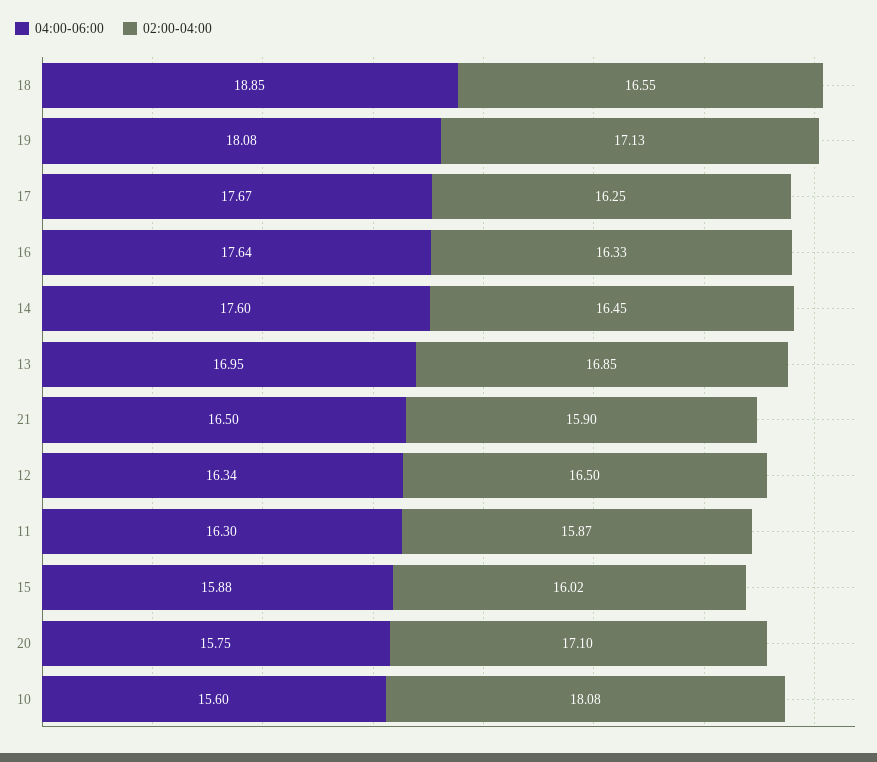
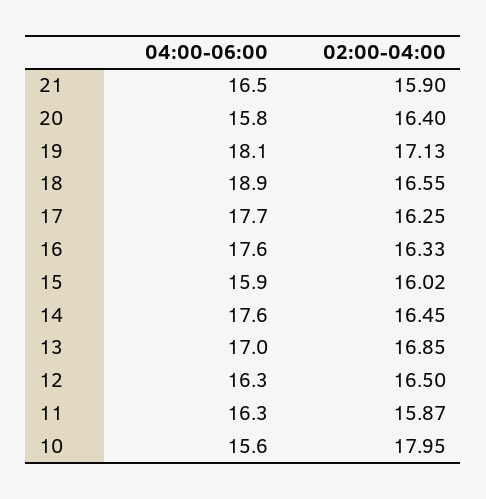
  {
    "04:00-06:00": {
      "18": 18.85,
      "19": 18.08,
      "17": 17.67,
      "16": 17.64,
      "14": 17.6,
      "13": 16.95,
      "21": 16.5,
      "12": 16.34,
      "11": 16.3,
      "15": 15.88,
      "20": 15.75,
      "10": 15.6
    },
    "02:00-04:00": {
      "18": 16.55,
      "19": 17.13,
      "17": 16.25,
      "16": 16.33,
      "14": 16.45,
      "13": 16.85,
      "21": 15.9,
      "12": 16.5,
      "11": 15.87,
      "15": 16.02,
-     "20": 17.1,
+     "20": 16.4,
-     "10": 18.08
+     "10": 17.95
    }
  }

